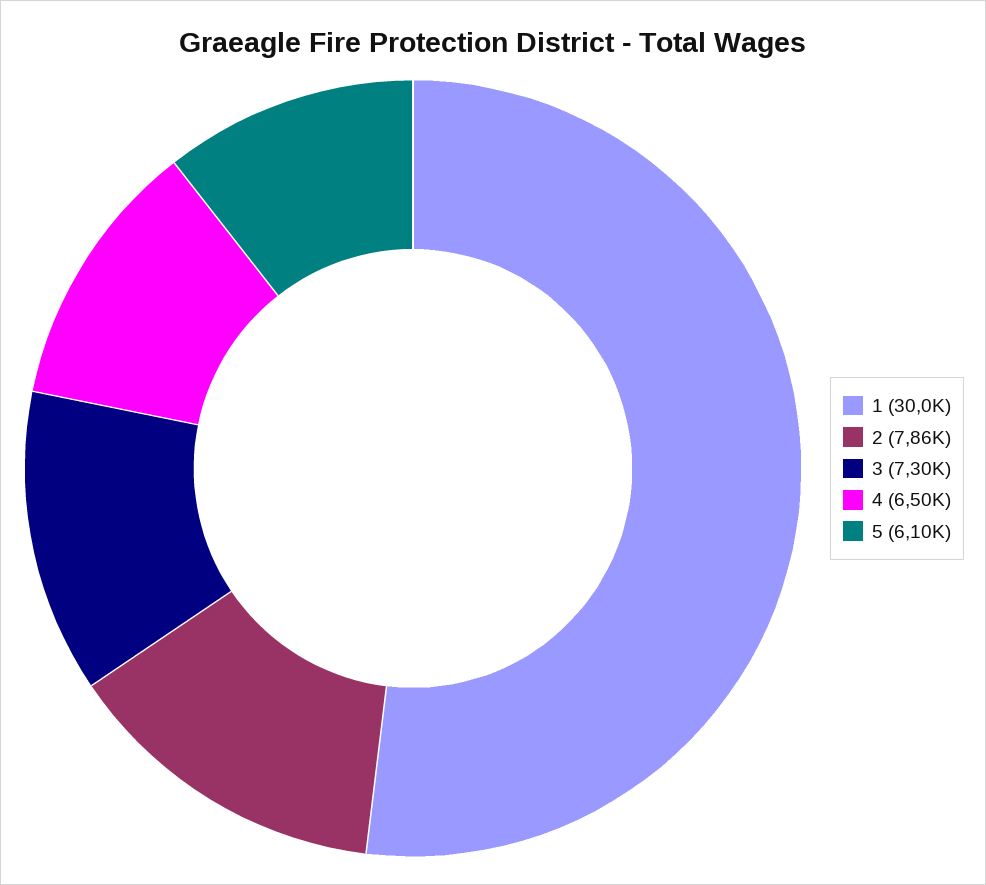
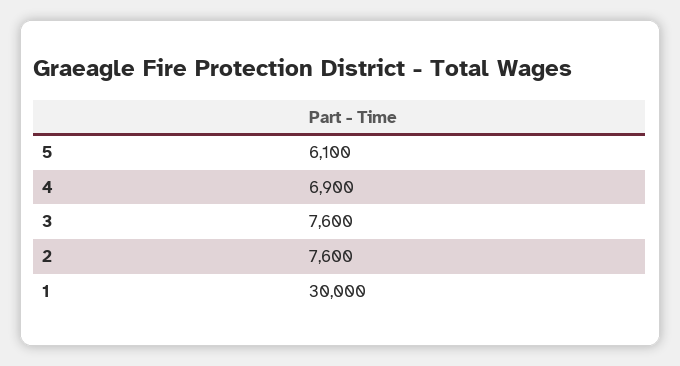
  {
    "1": 30000,
-   "2": 7860,
+   "2": 7600,
-   "3": 7300,
+   "3": 7600,
-   "4": 6500,
+   "4": 6900,
    "5": 6100
  }

